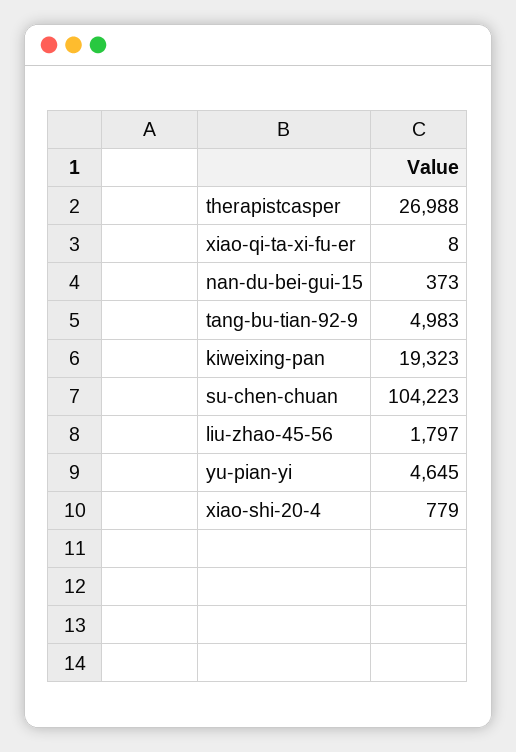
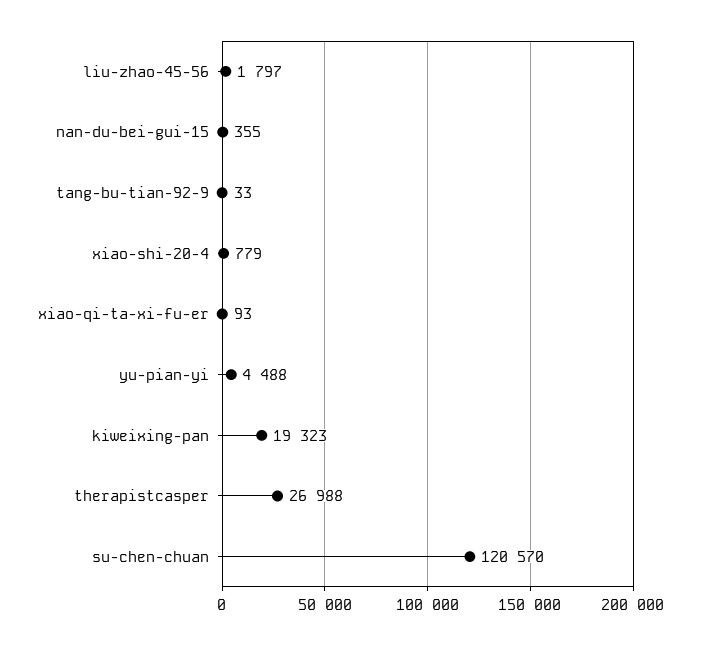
  {
    "therapistcasper": 26988,
-   "xiao-qi-ta-xi-fu-er": 8,
+   "xiao-qi-ta-xi-fu-er": 93,
-   "nan-du-bei-gui-15": 373,
+   "nan-du-bei-gui-15": 355,
-   "tang-bu-tian-92-9": 4983,
+   "tang-bu-tian-92-9": 33,
    "kiweixing-pan": 19323,
-   "su-chen-chuan": 104223,
+   "su-chen-chuan": 120570,
    "liu-zhao-45-56": 1797,
-   "yu-pian-yi": 4645,
+   "yu-pian-yi": 4488,
    "xiao-shi-20-4": 779
  }

